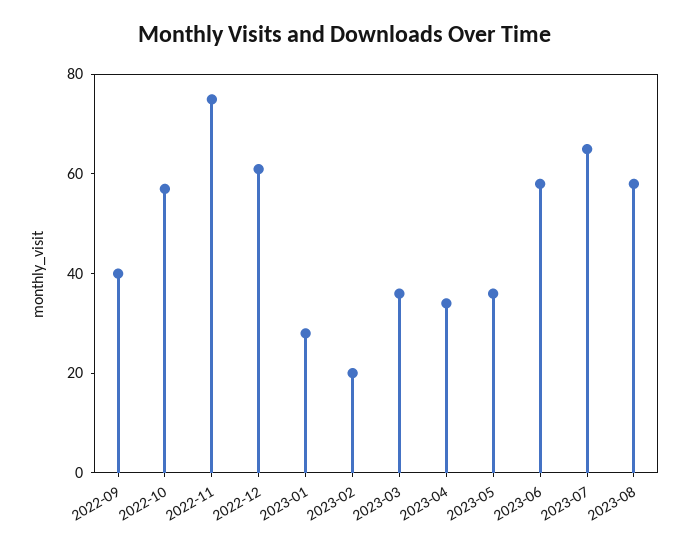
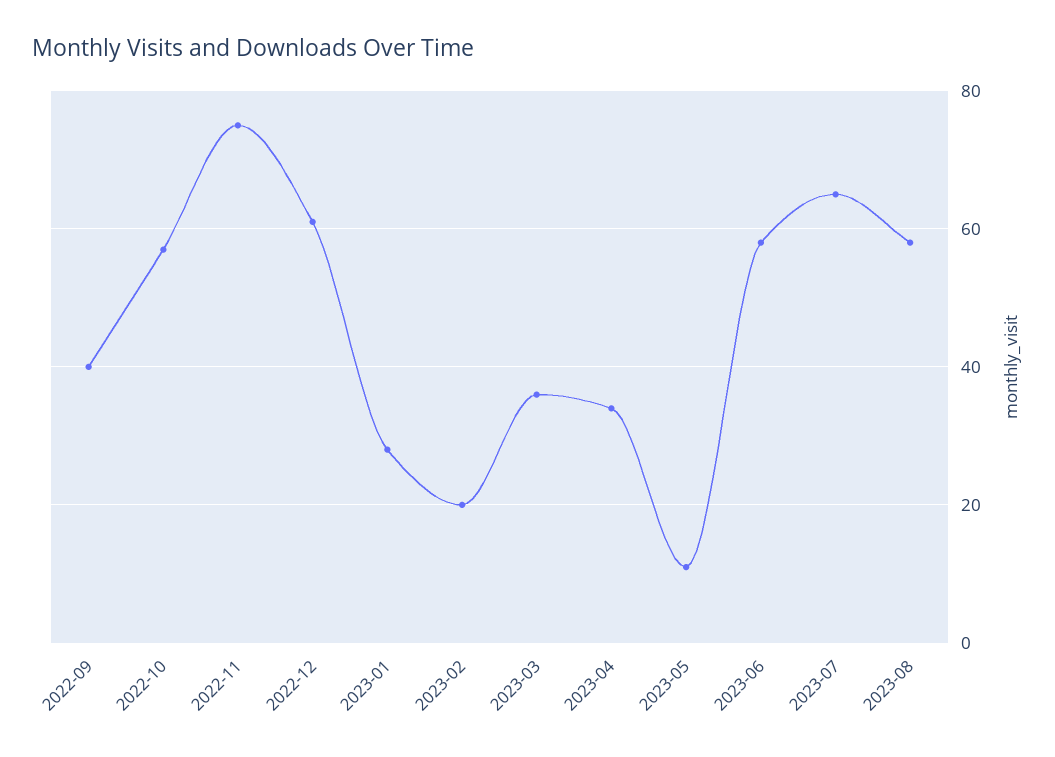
  {
    "2022-09": 40,
    "2022-10": 55,
    "2022-11": 75,
    "2022-12": 60,
    "2023-01": 30,
    "2023-02": 20,
    "2023-03": 35,
    "2023-04": 35,
-   "2023-05": 35,
+   "2023-05": 10,
    "2023-06": 60,
    "2023-07": 65,
    "2023-08": 60
  }

